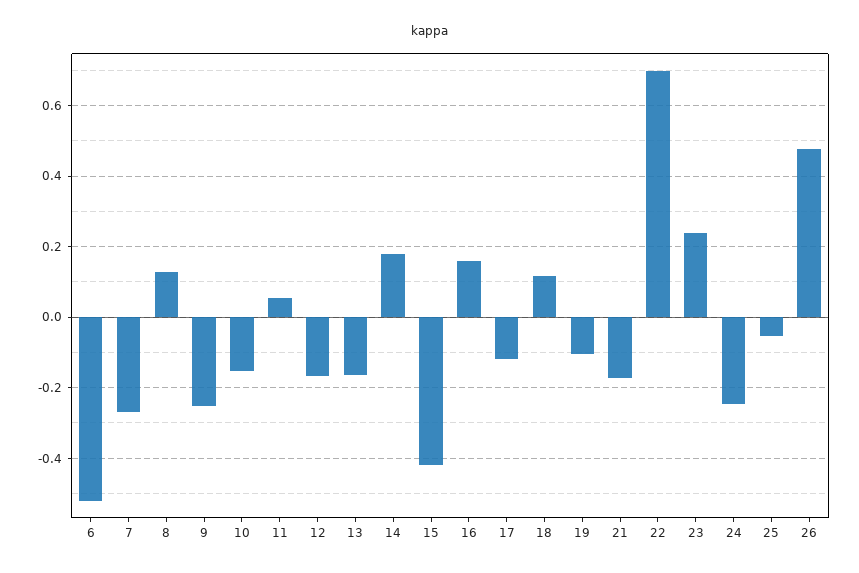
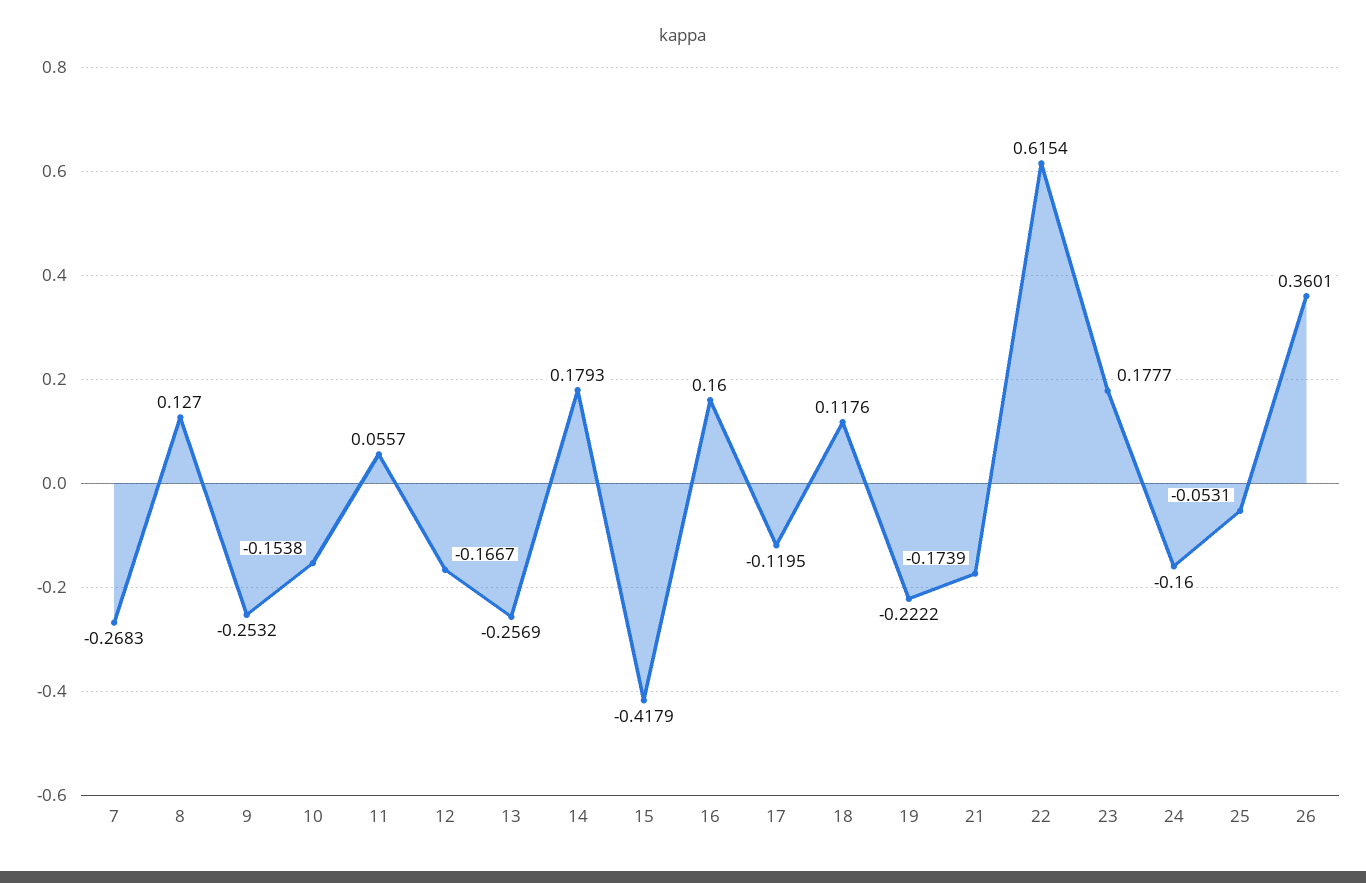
  {
-   "6": -0.52,
    "7": -0.2683,
    "8": 0.127,
    "9": -0.2532,
    "10": -0.1538,
    "11": 0.0557,
    "12": -0.1667,
-   "13": -0.16,
+   "13": -0.2569,
    "14": 0.1793,
    "15": -0.4179,
    "16": 0.16,
    "17": -0.1195,
    "18": 0.1176,
-   "19": -0.1,
+   "19": -0.2222,
    "21": -0.1739,
-   "22": 0.7,
+   "22": 0.6154,
-   "23": 0.24,
+   "23": 0.1777,
-   "24": -0.24,
+   "24": -0.16,
    "25": -0.0531,
-   "26": 0.48
+   "26": 0.3601
  }

